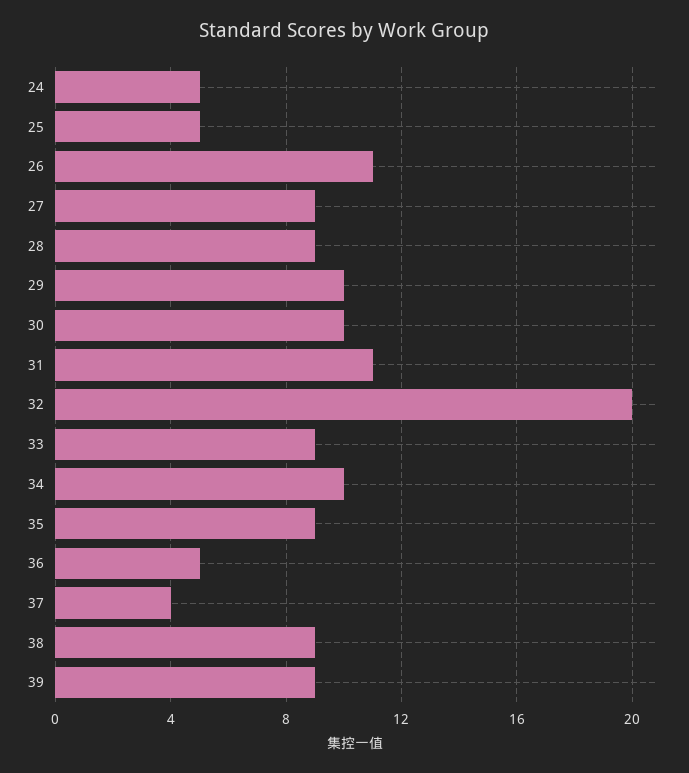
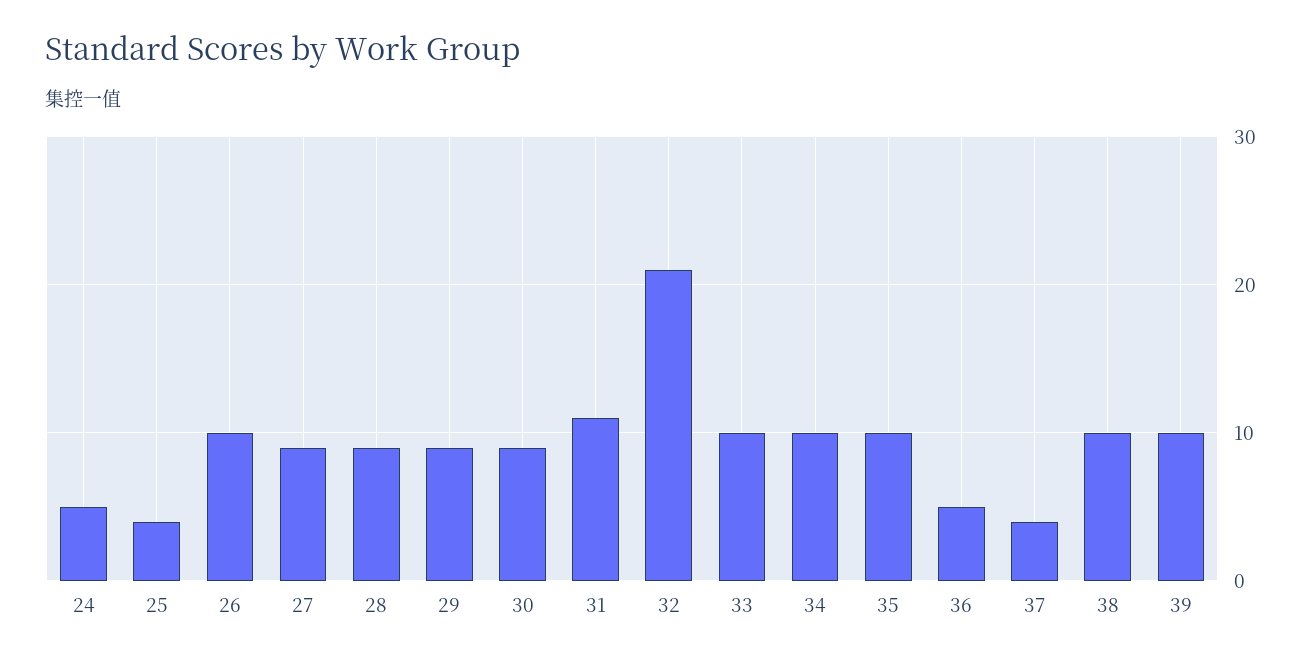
  {
    "24": 5,
-   "25": 5,
+   "25": 4,
-   "26": 11,
+   "26": 10,
    "27": 9,
    "28": 9,
-   "29": 10,
+   "29": 9,
-   "30": 10,
+   "30": 9,
    "31": 11,
-   "32": 20,
+   "32": 21,
-   "33": 9,
+   "33": 10,
    "34": 10,
-   "35": 9,
+   "35": 10,
    "36": 5,
    "37": 4,
-   "38": 9,
+   "38": 10,
-   "39": 9
+   "39": 10
  }

